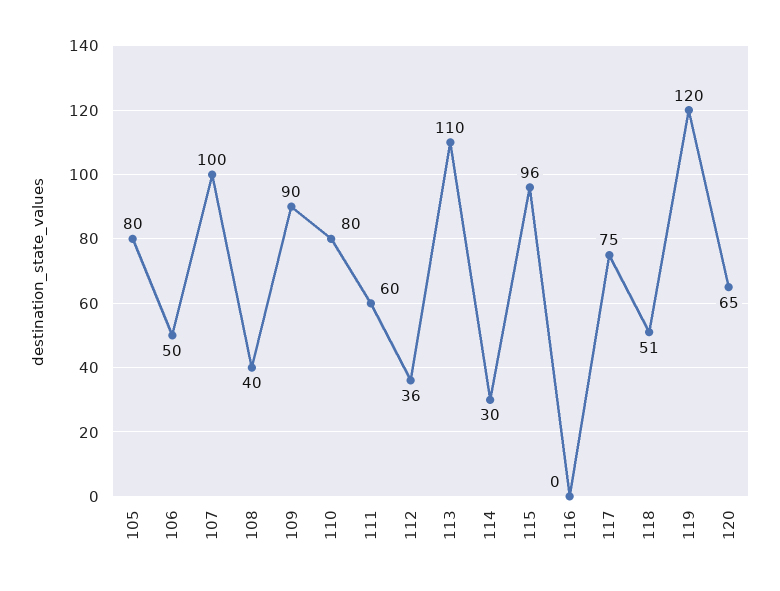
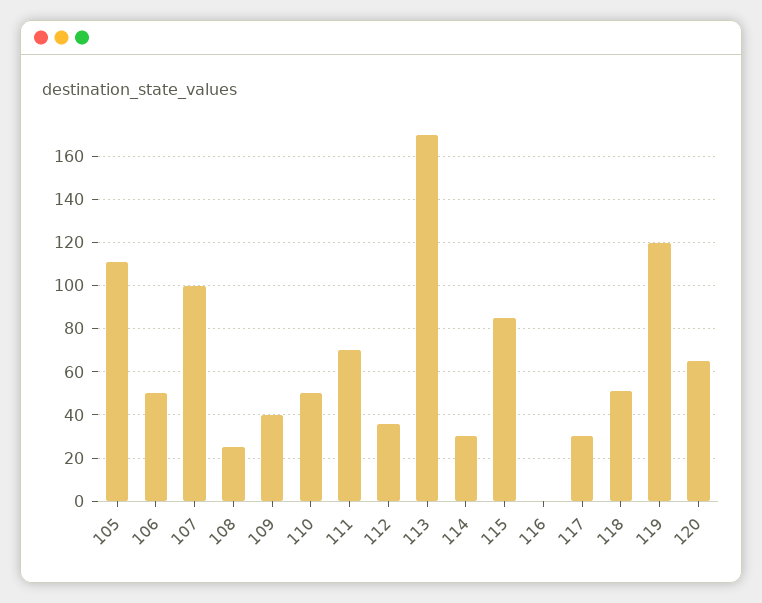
  {
-   "105": 80,
+   "105": 110,
    "106": 50,
    "107": 100,
-   "108": 40,
+   "108": 25,
-   "109": 90,
+   "109": 40,
-   "110": 80,
+   "110": 50,
-   "111": 60,
+   "111": 70,
    "112": 36,
-   "113": 110,
+   "113": 170,
    "114": 30,
-   "115": 96,
+   "115": 85,
    "116": 0,
-   "117": 75,
+   "117": 30,
    "118": 51,
    "119": 120,
    "120": 65
  }

